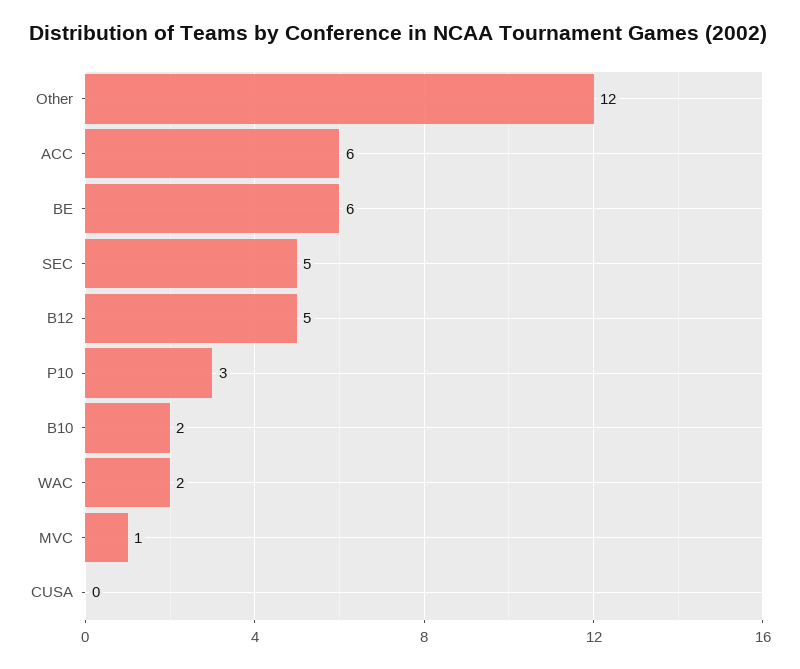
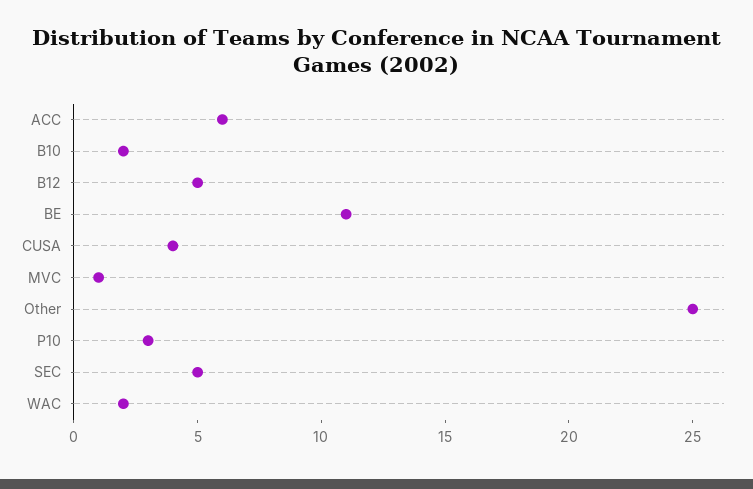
  {
-   "Other": 12,
+   "Other": 25,
    "ACC": 6,
-   "BE": 6,
+   "BE": 11,
    "SEC": 5,
    "B12": 5,
    "P10": 3,
    "B10": 2,
    "WAC": 2,
    "MVC": 1,
-   "CUSA": 0
+   "CUSA": 4
  }

